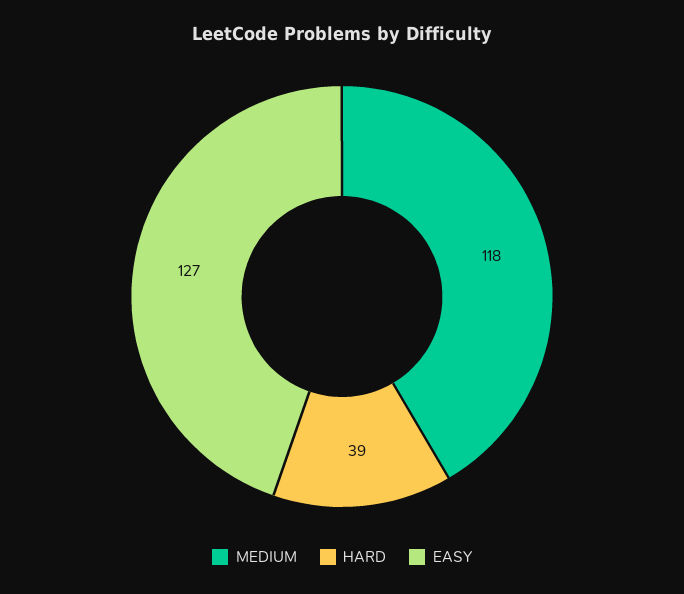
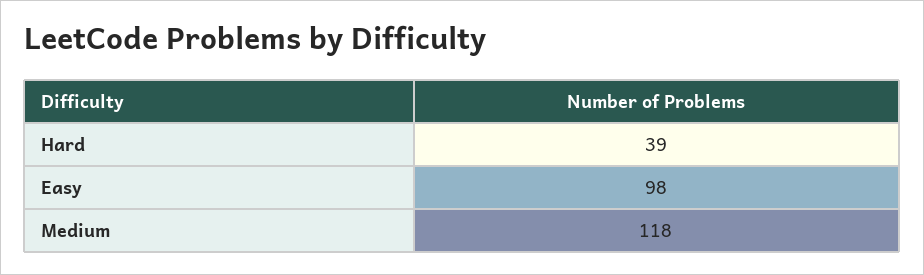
  {
    "MEDIUM": 118,
    "HARD": 39,
-   "EASY": 127
+   "EASY": 98
  }

